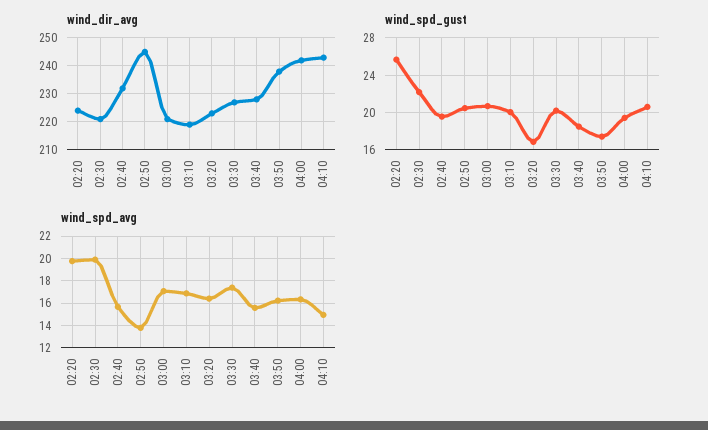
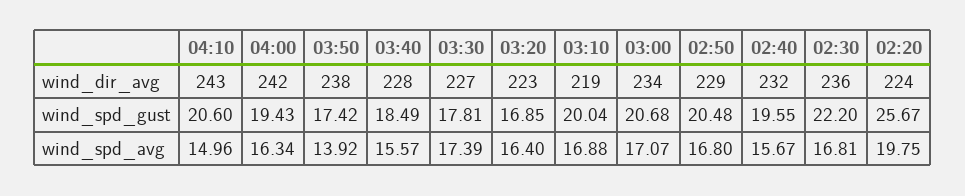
  {
    "wind_dir_avg": {
      "02:20": 224,
-     "02:30": 220,
+     "02:30": 236,
      "02:40": 232,
-     "02:50": 245,
+     "02:50": 229,
-     "03:00": 220,
+     "03:00": 234,
      "03:10": 219,
      "03:20": 223,
      "03:30": 227,
      "03:40": 228,
      "03:50": 238,
      "04:00": 242,
      "04:10": 243
    },
    "wind_spd_gust": {
      "02:20": 25.67,
      "02:30": 22.2,
      "02:40": 19.55,
      "02:50": 20.48,
      "03:00": 20.68,
      "03:10": 20.04,
      "03:20": 16.85,
-     "03:30": 20,
+     "03:30": 17.81,
      "03:40": 18.49,
      "03:50": 17.42,
      "04:00": 19.43,
      "04:10": 20.6
    },
    "wind_spd_avg": {
      "02:20": 19.75,
-     "02:30": 20,
+     "02:30": 16.81,
      "02:40": 15.67,
-     "02:50": 14,
+     "02:50": 16.8,
      "03:00": 17.07,
      "03:10": 16.88,
      "03:20": 16.4,
      "03:30": 17.39,
      "03:40": 15.57,
-     "03:50": 16,
+     "03:50": 13.92,
      "04:00": 16.34,
      "04:10": 14.96
    }
  }

